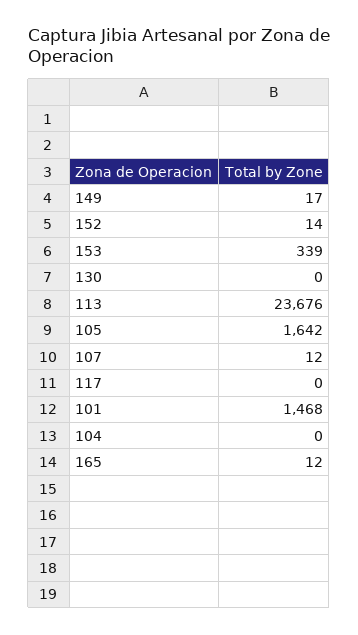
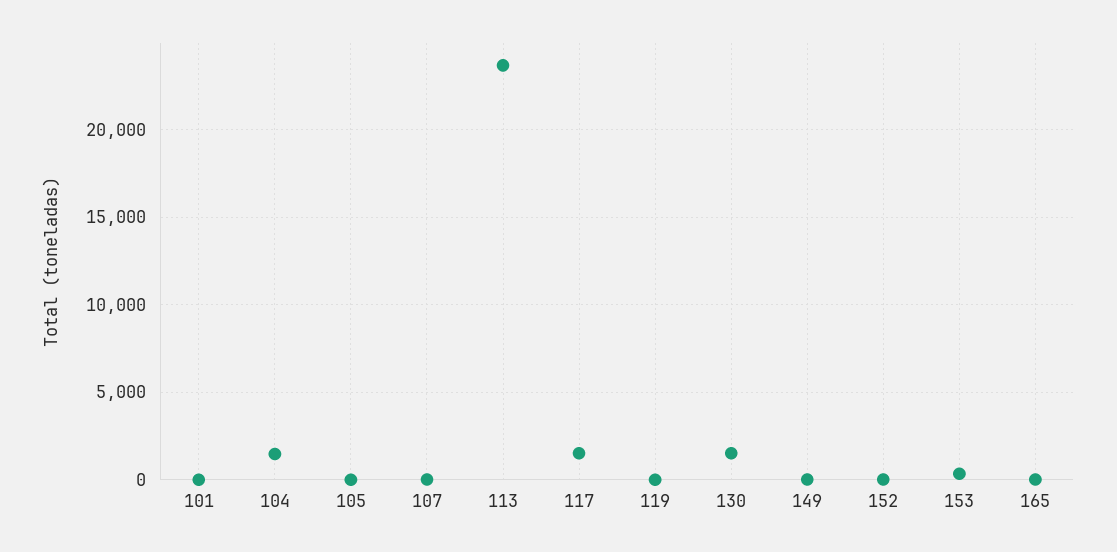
  {
    "149": 17,
    "152": 14,
    "153": 339,
-   "130": 0,
+   "130": 1500,
    "113": 23676,
-   "105": 1642,
+   "105": 0,
    "107": 12,
-   "117": 0,
+   "117": 1500,
-   "101": 1468,
+   "101": 0,
-   "104": 0,
+   "104": 1500,
-   "165": 12
+   "165": 12,
+   "119": 0
  }

